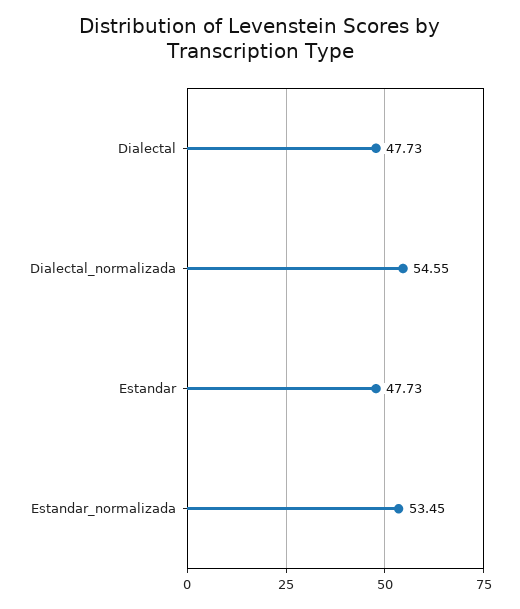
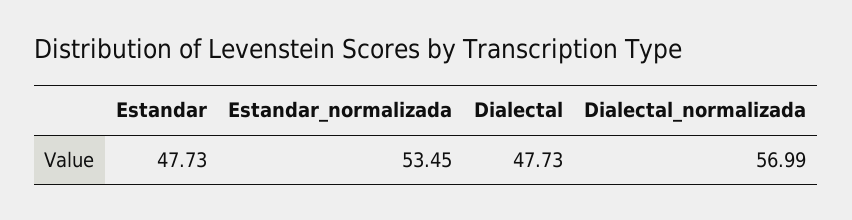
  {
    "Dialectal": 47.73,
-   "Dialectal_normalizada": 54.55,
+   "Dialectal_normalizada": 56.99,
    "Estandar": 47.73,
    "Estandar_normalizada": 53.45
  }

